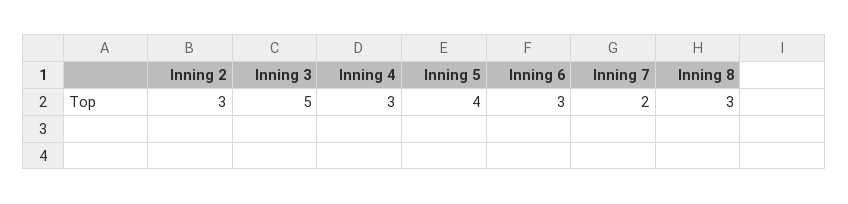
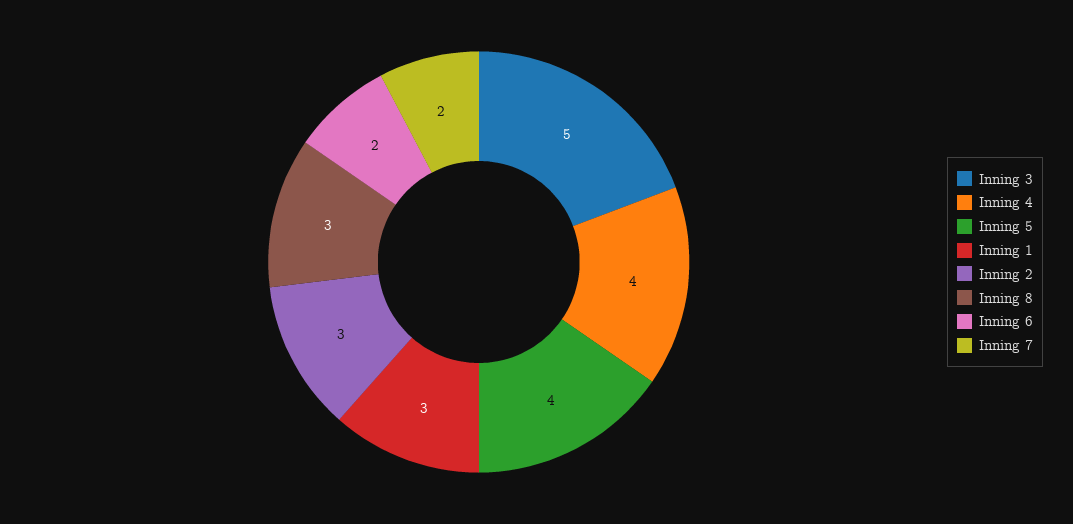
  {
    "Inning 2": 3,
    "Inning 3": 5,
-   "Inning 4": 3,
+   "Inning 4": 4,
    "Inning 5": 4,
-   "Inning 6": 3,
+   "Inning 6": 2,
    "Inning 7": 2,
-   "Inning 8": 3
+   "Inning 8": 3,
+   "Inning 1": 3
  }

